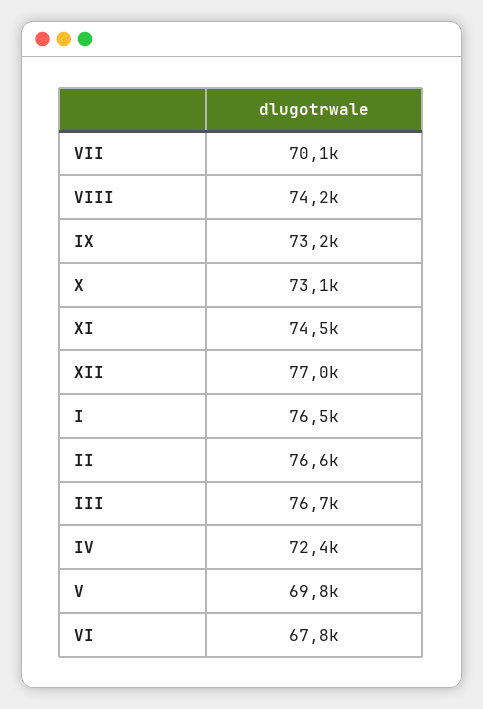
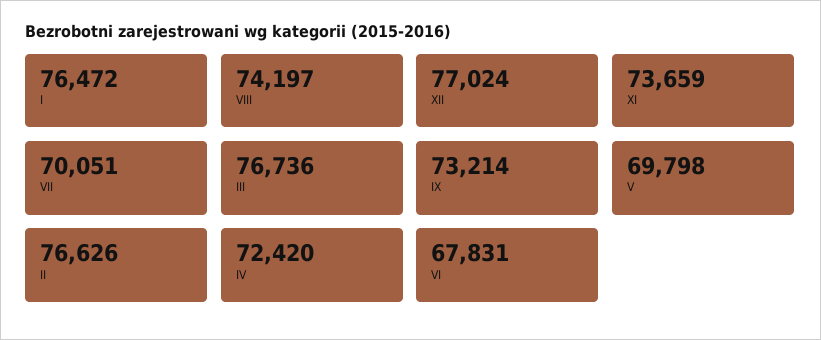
  {
    "VII": 70051,
    "VIII": 74197,
    "IX": 73214,
-   "X": 73100,
-   "XI": 74500,
+   "XI": 73659,
    "XII": 77024,
    "I": 76472,
    "II": 76626,
    "III": 76736,
    "IV": 72420,
    "V": 69798,
    "VI": 67831
  }

